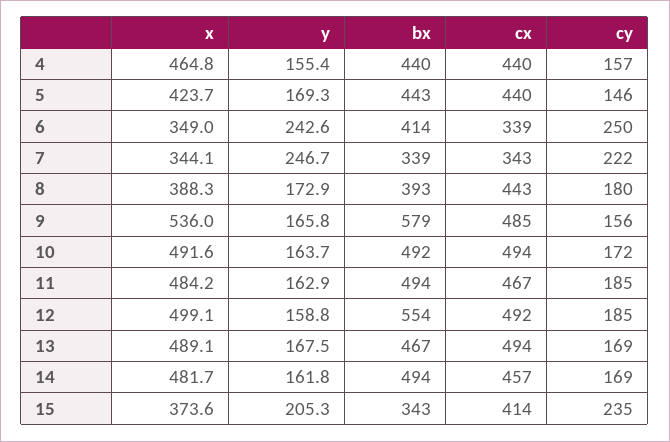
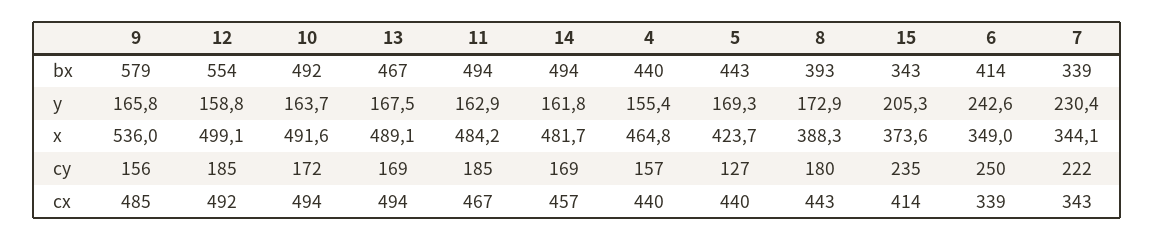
  {
    "x": {
      "4": 464.8,
      "5": 423.7,
      "6": 349,
      "7": 344.1,
      "8": 388.3,
      "9": 536,
      "10": 491.6,
      "11": 484.2,
      "12": 499.1,
      "13": 489.1,
      "14": 481.7,
      "15": 373.6
    },
    "y": {
      "4": 155.4,
      "5": 169.3,
      "6": 242.6,
-     "7": 246.7,
+     "7": 230.4,
      "8": 172.9,
      "9": 165.8,
      "10": 163.7,
      "11": 162.9,
      "12": 158.8,
      "13": 167.5,
      "14": 161.8,
      "15": 205.3
    },
    "bx": {
      "4": 440,
      "5": 443,
      "6": 414,
      "7": 339,
      "8": 393,
      "9": 579,
      "10": 492,
      "11": 494,
      "12": 554,
      "13": 467,
      "14": 494,
      "15": 343
    },
    "cx": {
      "4": 440,
      "5": 440,
      "6": 339,
      "7": 343,
      "8": 443,
      "9": 485,
      "10": 494,
      "11": 467,
      "12": 492,
      "13": 494,
      "14": 457,
      "15": 414
    },
    "cy": {
      "4": 157,
-     "5": 146,
+     "5": 127,
      "6": 250,
      "7": 222,
      "8": 180,
      "9": 156,
      "10": 172,
      "11": 185,
      "12": 185,
      "13": 169,
      "14": 169,
      "15": 235
    }
  }

